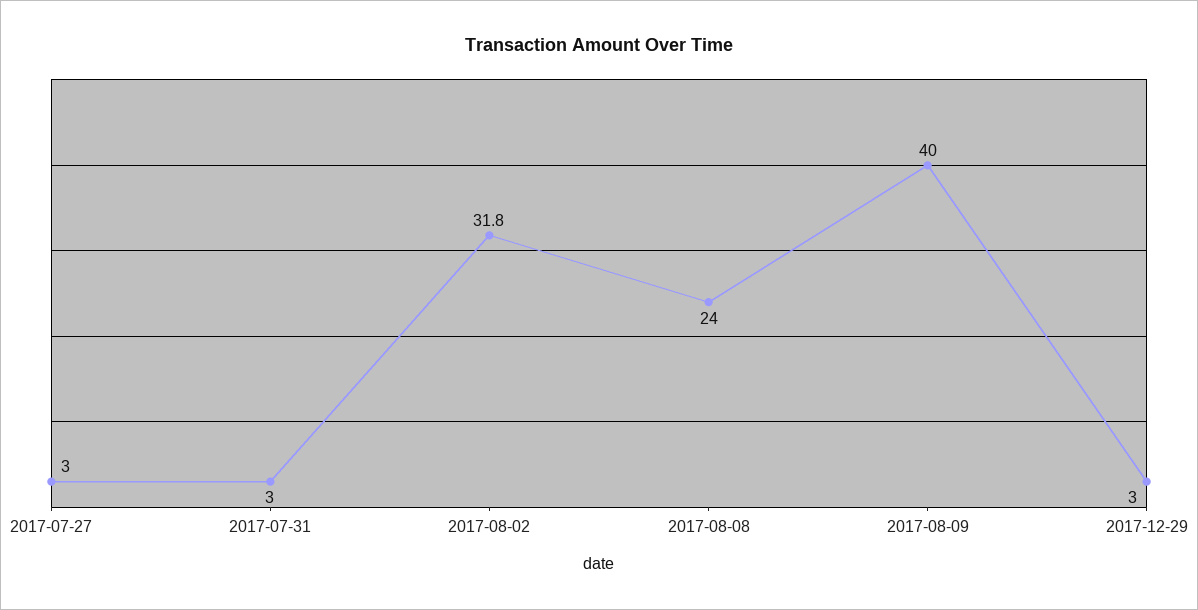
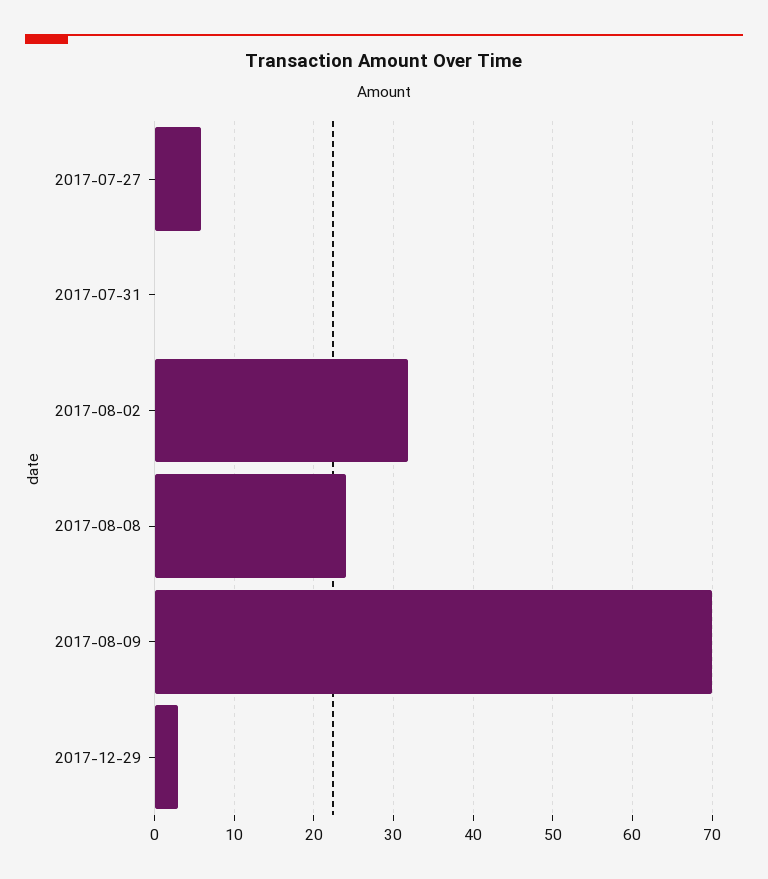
  {
-   "2017-07-27": 3,
+   "2017-07-27": 6,
-   "2017-07-31": 3,
+   "2017-07-31": 0,
    "2017-08-02": 31.8,
    "2017-08-08": 24,
-   "2017-08-09": 40,
+   "2017-08-09": 70,
    "2017-12-29": 3
  }

